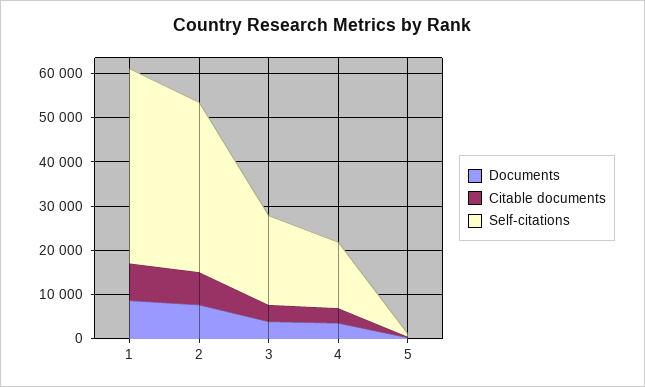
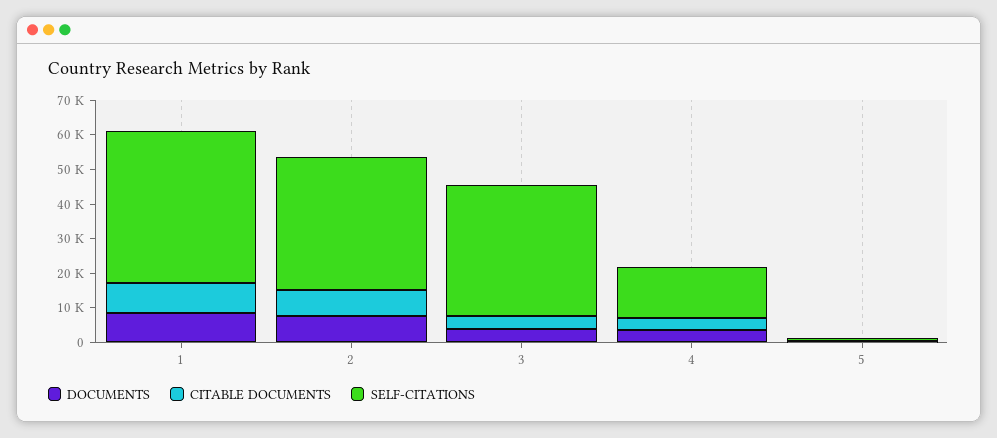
  {
    "Documents": {
      "1": 8000,
      "2": 8000,
      "3": 4000,
      "4": 4000,
      "5": 0
    },
    "Citable documents": {
      "1": 8000,
      "2": 8000,
      "3": 4000,
      "4": 4000,
      "5": 0
    },
    "Self-citations": {
      "1": 44000,
      "2": 38000,
-     "3": 20000,
+     "3": 37500,
      "4": 14000,
      "5": 0
    }
  }

